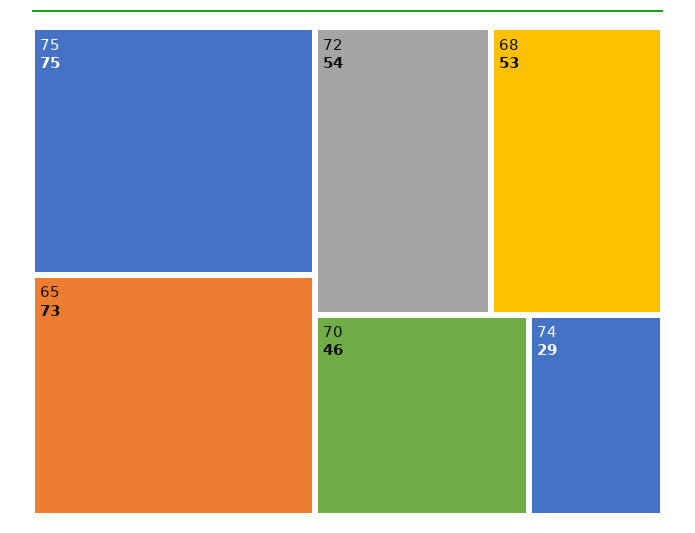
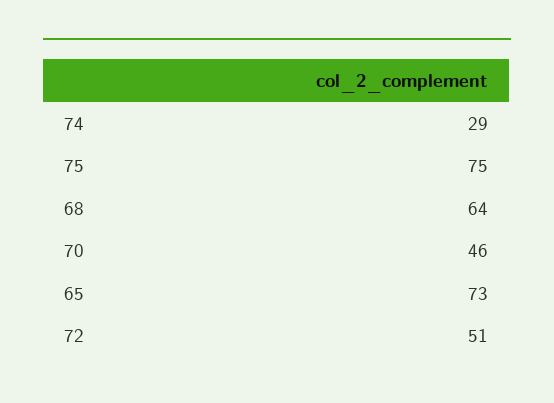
  {
    "75": 75,
    "65": 73,
-   "72": 54,
+   "72": 51,
-   "68": 53,
+   "68": 64,
    "70": 46,
    "74": 29
  }

